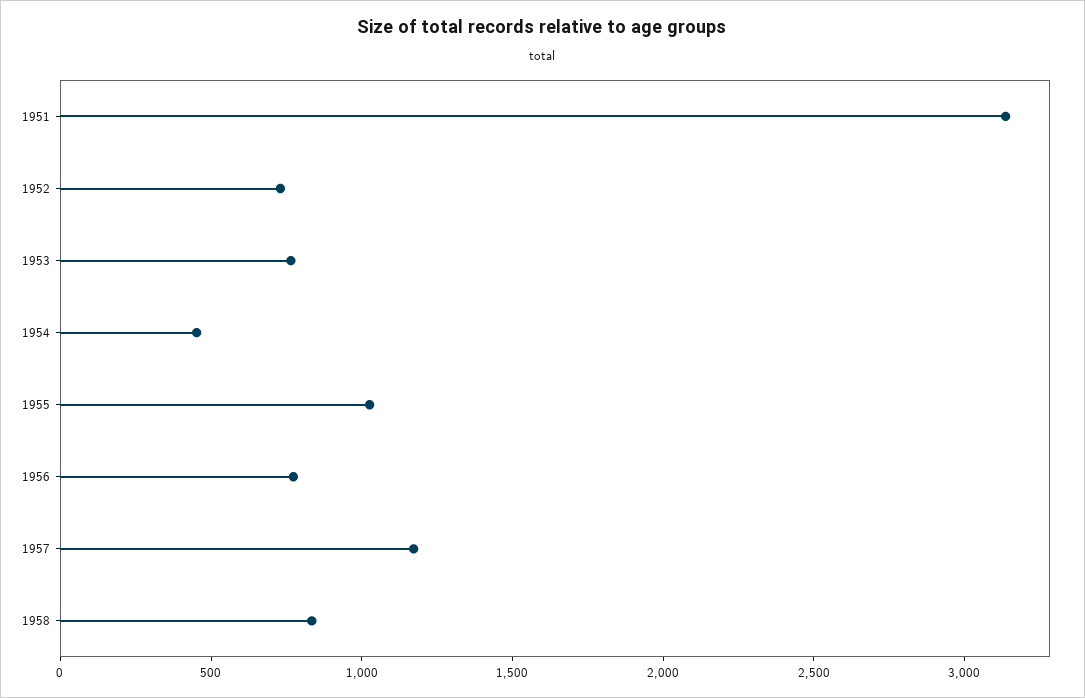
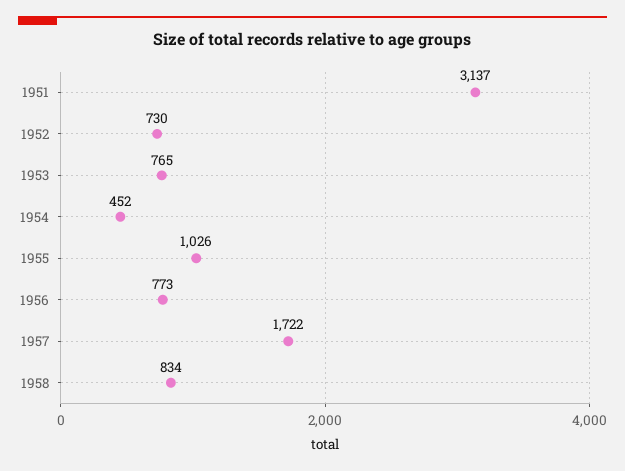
  {
    "1951": 3137,
    "1952": 730,
    "1953": 765,
    "1954": 452,
    "1955": 1026,
    "1956": 773,
-   "1957": 1200,
+   "1957": 1722,
    "1958": 834
  }

